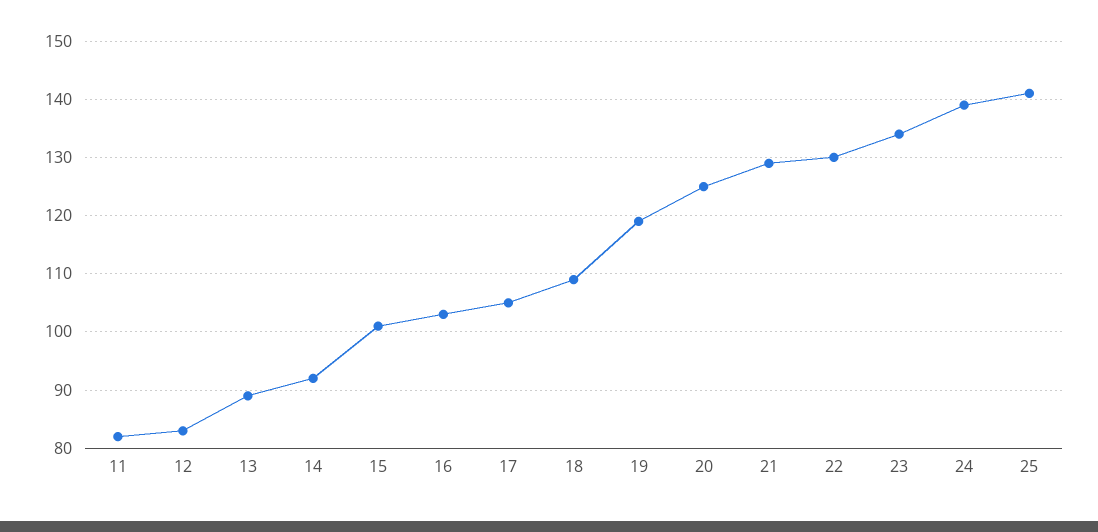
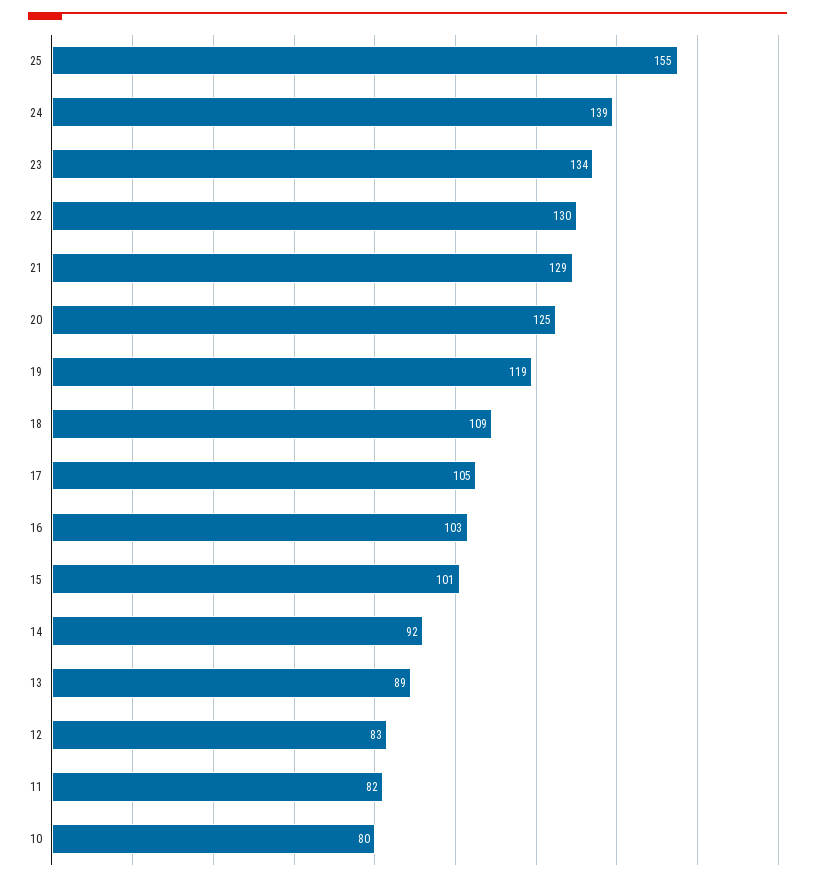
  {
    "11": 82,
    "12": 83,
    "13": 89,
    "14": 92,
    "15": 101,
    "16": 103,
    "17": 105,
    "18": 109,
    "19": 119,
    "20": 125,
    "21": 129,
    "22": 130,
    "23": 134,
    "24": 139,
-   "25": 140
+   "25": 155,
+   "10": 80
  }

